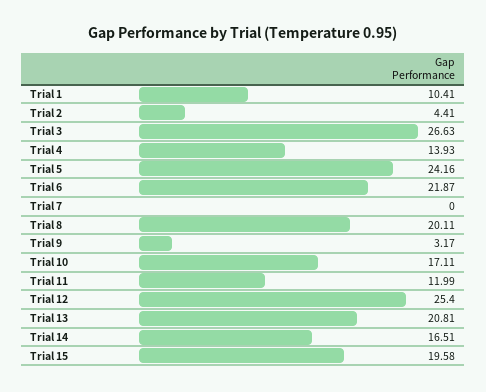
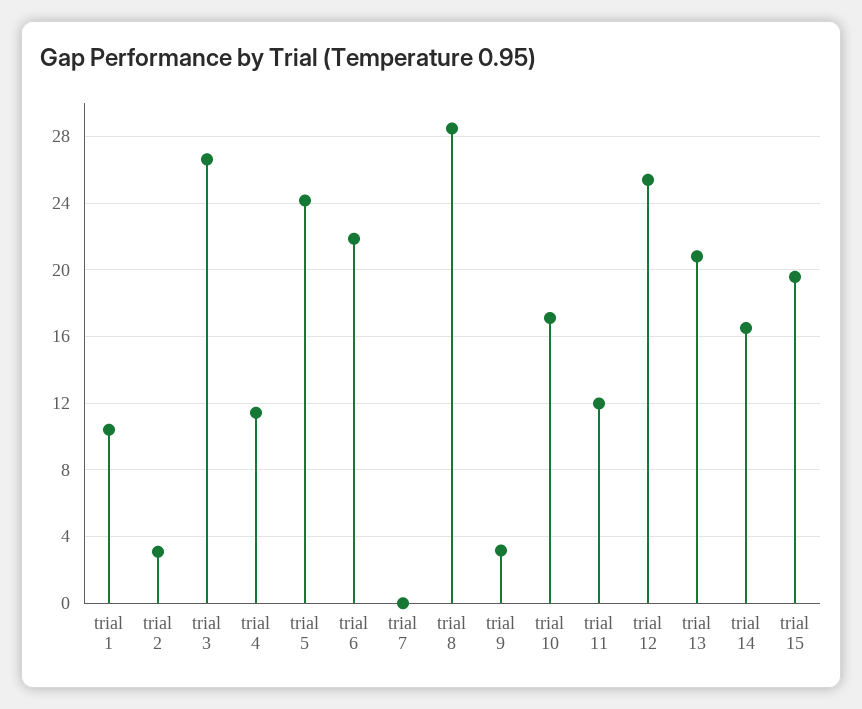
  {
    "Trial 1": 10.41,
-   "Trial 2": 4.41,
+   "Trial 2": 3,
    "Trial 3": 26.63,
-   "Trial 4": 13.93,
+   "Trial 4": 11.5,
    "Trial 5": 24.16,
    "Trial 6": 21.87,
    "Trial 7": 0,
-   "Trial 8": 20.11,
+   "Trial 8": 28.5,
    "Trial 9": 3.17,
    "Trial 10": 17.11,
    "Trial 11": 11.99,
    "Trial 12": 25.4,
    "Trial 13": 20.81,
    "Trial 14": 16.51,
    "Trial 15": 19.58
  }

